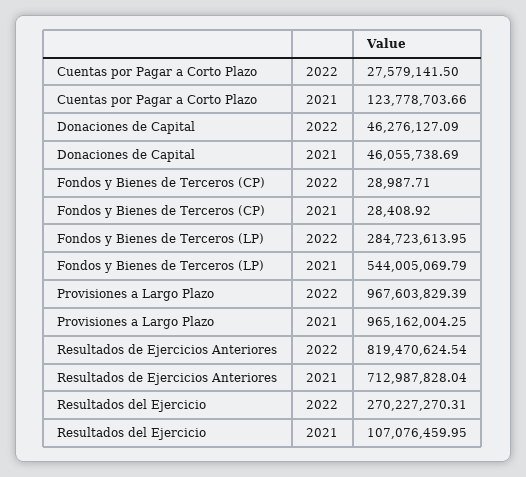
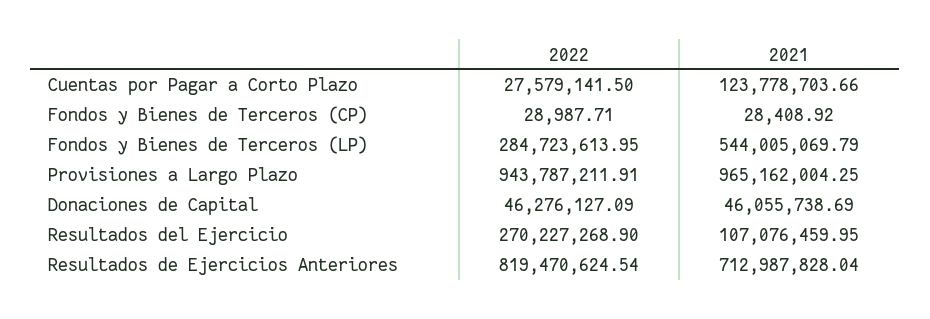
  {
    "Cuentas por Pagar a Corto Plazo": {
      "2022": 27579141.5,
      "2021": 123778703.66
    },
    "Donaciones de Capital": {
      "2022": 46276127.09,
      "2021": 46055738.69
    },
    "Fondos y Bienes de Terceros (CP)": {
      "2022": 28987.71,
      "2021": 28408.92
    },
    "Fondos y Bienes de Terceros (LP)": {
      "2022": 284723613.95,
      "2021": 544005069.79
    },
    "Provisiones a Largo Plazo": {
-     "2022": 967603829.39,
+     "2022": 943787211.91,
      "2021": 965162004.25
    },
    "Resultados de Ejercicios Anteriores": {
      "2022": 819470624.54,
      "2021": 712987828.04
    },
    "Resultados del Ejercicio": {
-     "2022": 270227270.31,
+     "2022": 270227268.9,
      "2021": 107076459.95
    }
  }

